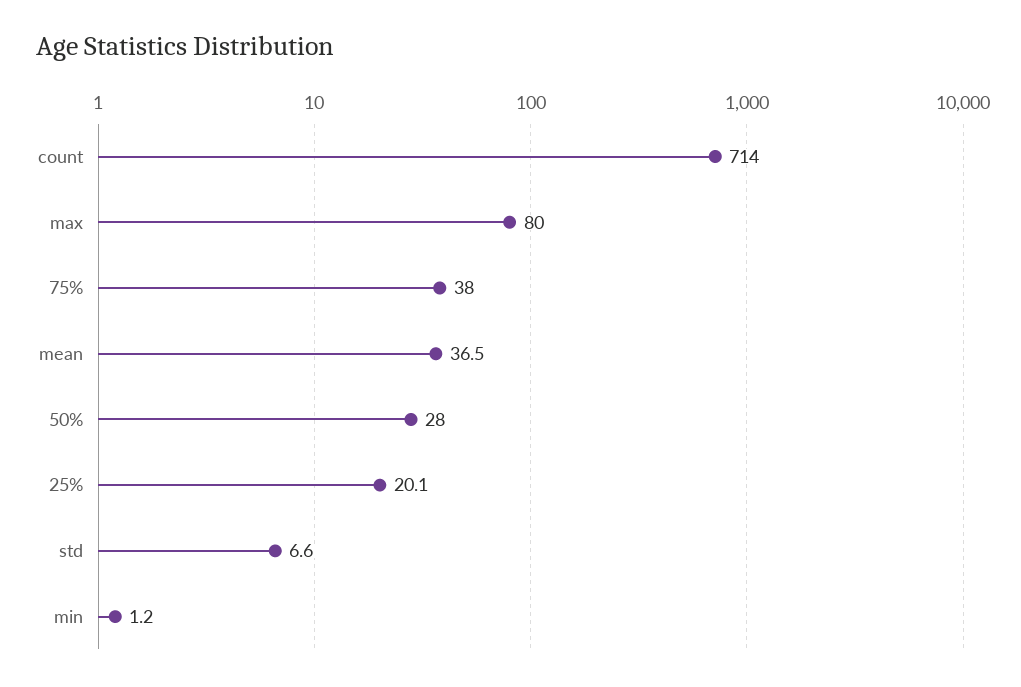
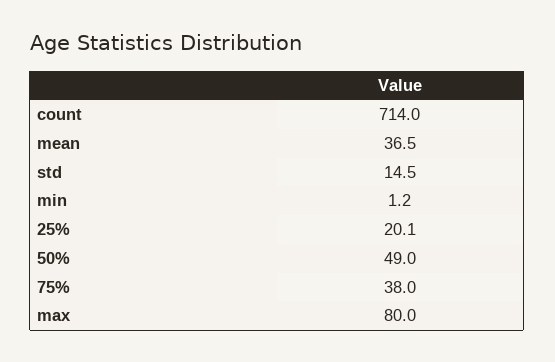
  {
    "count": 714,
    "max": 80,
    "75%": 38,
    "mean": 36.5,
-   "50%": 28,
+   "50%": 49,
    "25%": 20.1,
-   "std": 6.6,
+   "std": 14.5,
    "min": 1.2
  }

